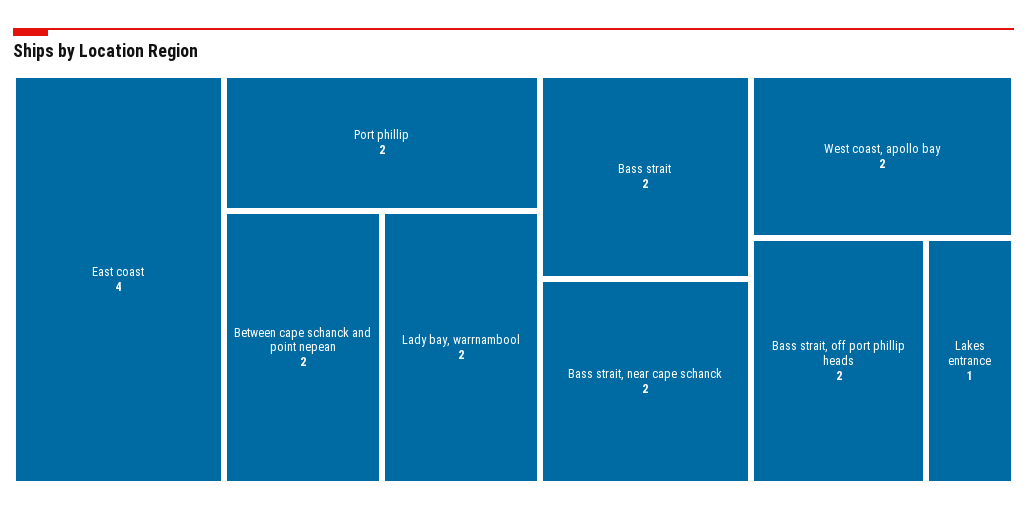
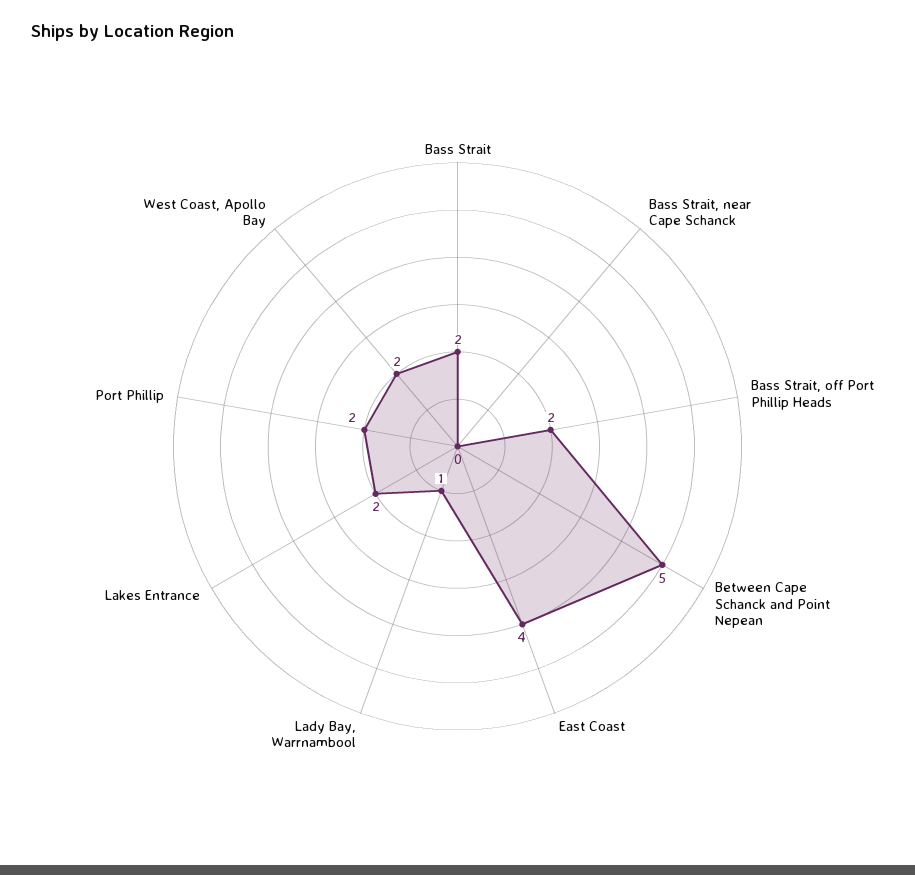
  {
    "East coast": 4,
    "Port phillip": 2,
-   "Between cape schanck and point nepean": 2,
+   "Between cape schanck and point nepean": 5,
-   "Lady bay, warrnambool": 2,
+   "Lady bay, warrnambool": 1,
    "Bass strait": 2,
-   "Bass strait, near cape schanck": 2,
+   "Bass strait, near cape schanck": 0,
    "West coast, apollo bay": 2,
    "Bass strait, off port phillip heads": 2,
-   "Lakes entrance": 1
+   "Lakes entrance": 2
  }

